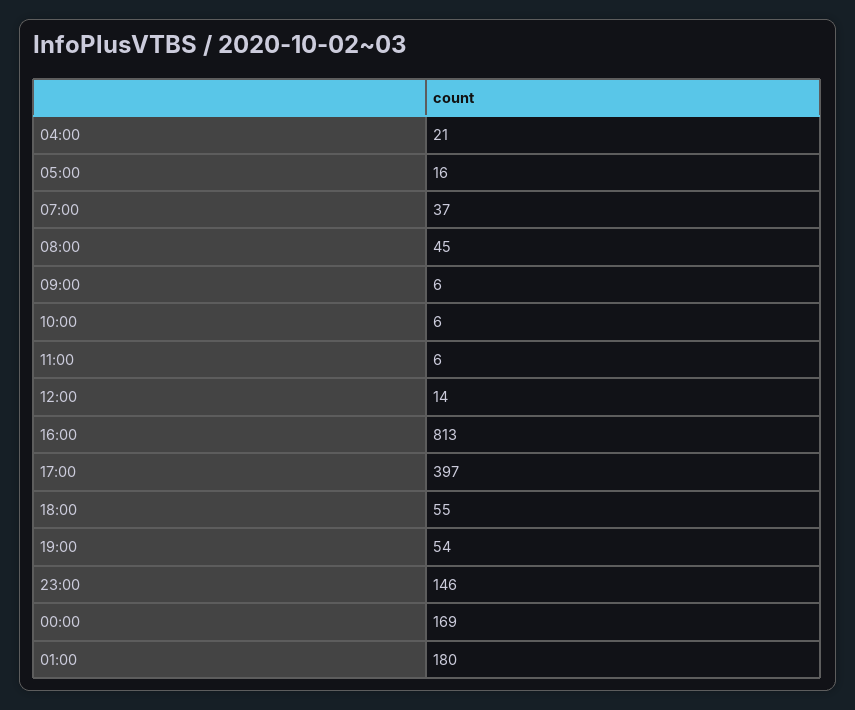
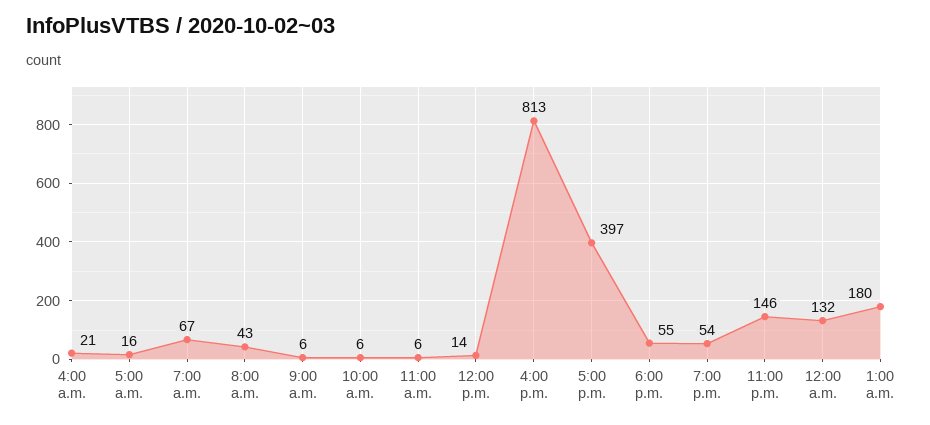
  {
    "04:00": 21,
    "05:00": 16,
-   "07:00": 37,
+   "07:00": 67,
-   "08:00": 45,
+   "08:00": 43,
    "09:00": 6,
    "10:00": 6,
    "11:00": 6,
    "12:00": 14,
    "16:00": 813,
    "17:00": 397,
    "18:00": 55,
    "19:00": 54,
    "23:00": 146,
-   "00:00": 169,
+   "00:00": 132,
    "01:00": 180
  }

